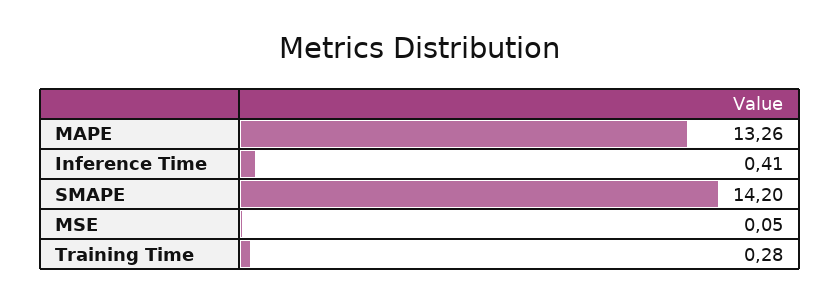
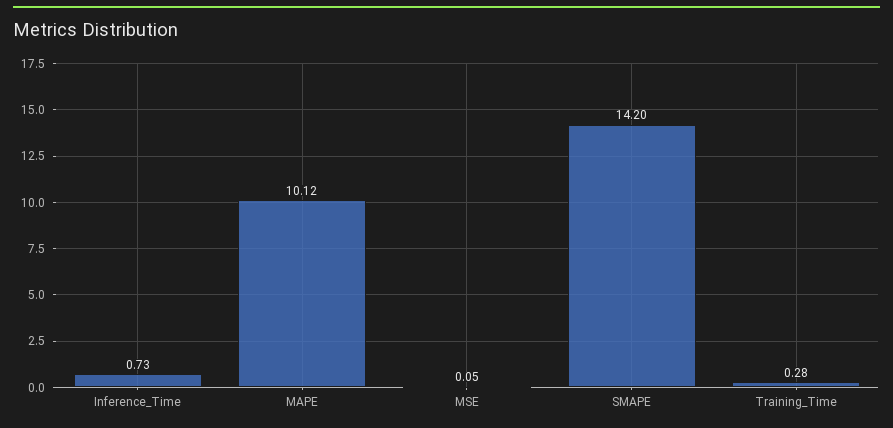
  {
-   "MAPE": 13.26,
+   "MAPE": 10.12,
-   "Inference Time": 0.41,
+   "Inference Time": 0.73,
    "SMAPE": 14.2,
    "MSE": 0.05,
    "Training Time": 0.28
  }

